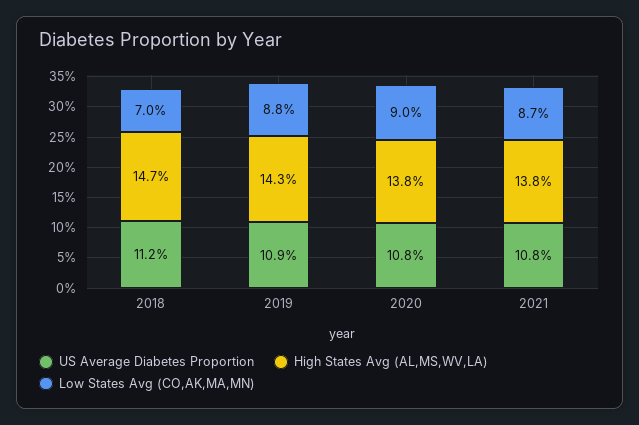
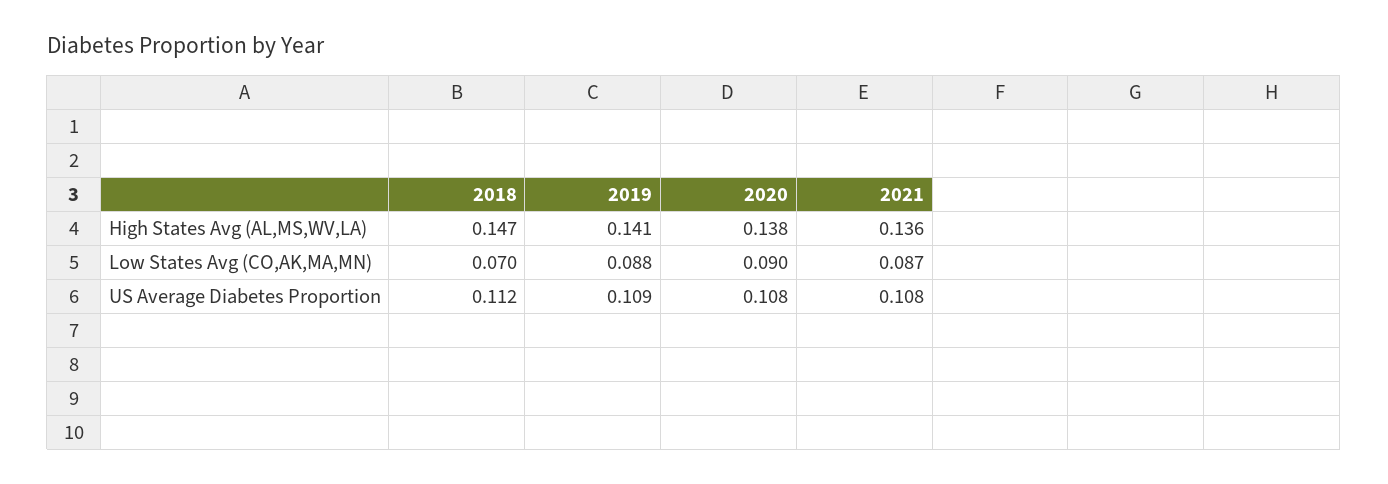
  {
    "US Average Diabetes Proportion": {
      "2018": 0.112,
      "2019": 0.109,
      "2020": 0.108,
      "2021": 0.108
    },
    "High States Avg (AL,MS,WV,LA)": {
      "2018": 0.147,
-     "2019": 0.143,
+     "2019": 0.141,
      "2020": 0.138,
-     "2021": 0.138
+     "2021": 0.136
    },
    "Low States Avg (CO,AK,MA,MN)": {
      "2018": 0.07,
      "2019": 0.088,
      "2020": 0.09,
      "2021": 0.087
    }
  }

